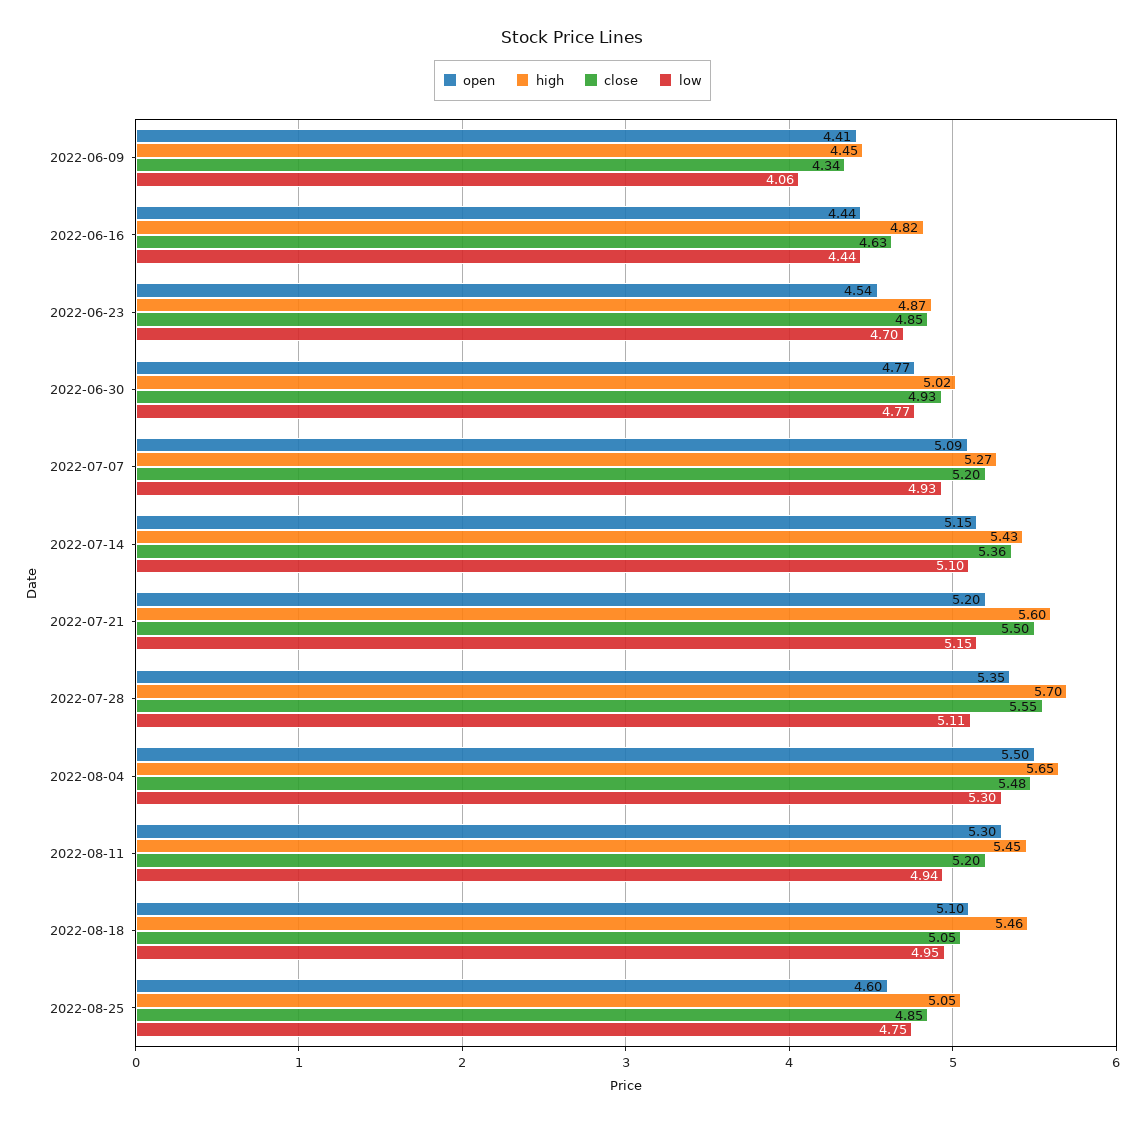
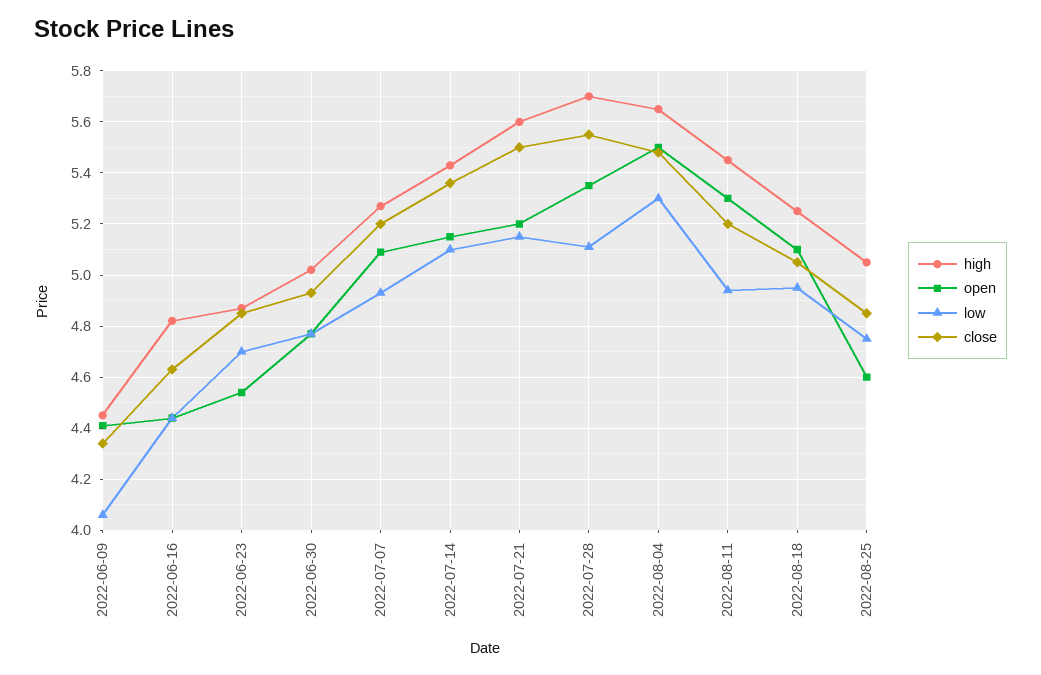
  {
    "open": {
      "2022-06-09": 4.41,
      "2022-06-16": 4.44,
      "2022-06-23": 4.54,
      "2022-06-30": 4.77,
      "2022-07-07": 5.09,
      "2022-07-14": 5.15,
      "2022-07-21": 5.2,
      "2022-07-28": 5.35,
      "2022-08-04": 5.5,
      "2022-08-11": 5.3,
      "2022-08-18": 5.1,
      "2022-08-25": 4.6
    },
    "high": {
      "2022-06-09": 4.45,
      "2022-06-16": 4.82,
      "2022-06-23": 4.87,
      "2022-06-30": 5.02,
      "2022-07-07": 5.27,
      "2022-07-14": 5.43,
      "2022-07-21": 5.6,
      "2022-07-28": 5.7,
      "2022-08-04": 5.65,
      "2022-08-11": 5.45,
-     "2022-08-18": 5.46,
+     "2022-08-18": 5.25,
      "2022-08-25": 5.05
    },
    "close": {
      "2022-06-09": 4.34,
      "2022-06-16": 4.63,
      "2022-06-23": 4.85,
      "2022-06-30": 4.93,
      "2022-07-07": 5.2,
      "2022-07-14": 5.36,
      "2022-07-21": 5.5,
      "2022-07-28": 5.55,
      "2022-08-04": 5.48,
      "2022-08-11": 5.2,
      "2022-08-18": 5.05,
      "2022-08-25": 4.85
    },
    "low": {
      "2022-06-09": 4.06,
      "2022-06-16": 4.44,
      "2022-06-23": 4.7,
      "2022-06-30": 4.77,
      "2022-07-07": 4.93,
      "2022-07-14": 5.1,
      "2022-07-21": 5.15,
      "2022-07-28": 5.11,
      "2022-08-04": 5.3,
      "2022-08-11": 4.94,
      "2022-08-18": 4.95,
      "2022-08-25": 4.75
    }
  }

